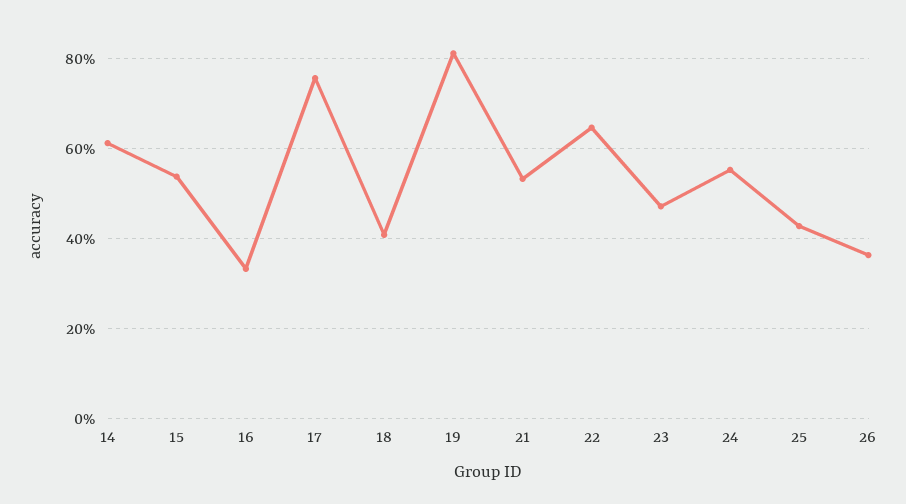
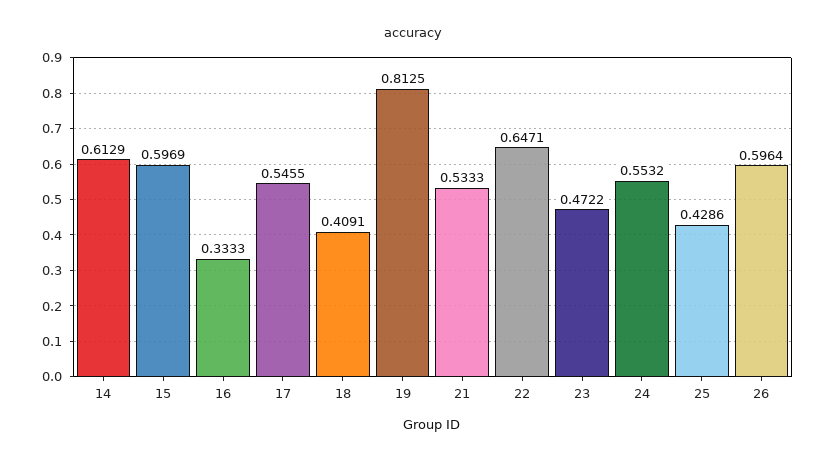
  {
    "14": 0.6129,
-   "15": 0.54,
+   "15": 0.5969,
    "16": 0.3333,
-   "17": 0.76,
+   "17": 0.5455,
    "18": 0.4091,
    "19": 0.8125,
    "21": 0.5333,
    "22": 0.6471,
    "23": 0.4722,
    "24": 0.5532,
    "25": 0.4286,
-   "26": 0.36
+   "26": 0.5964
  }

